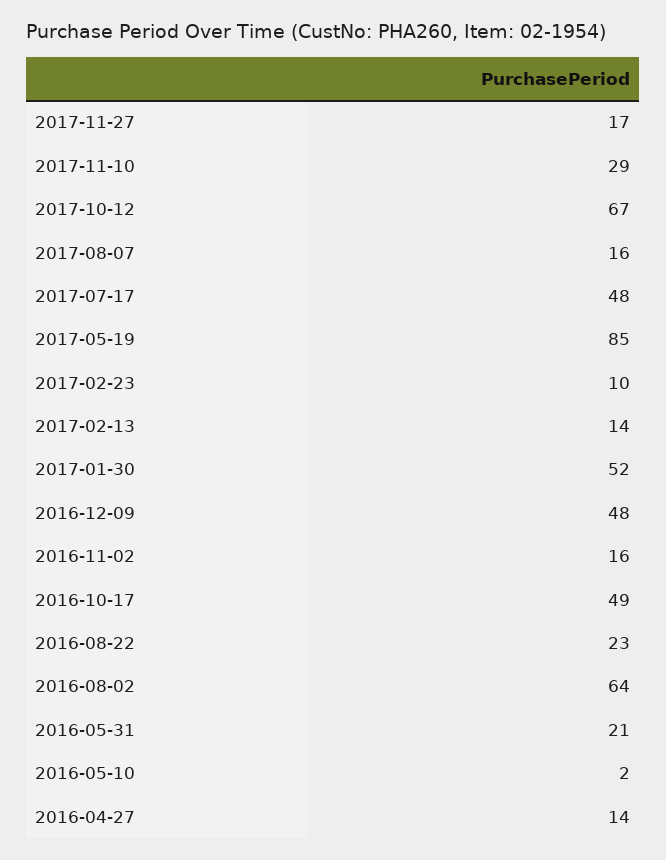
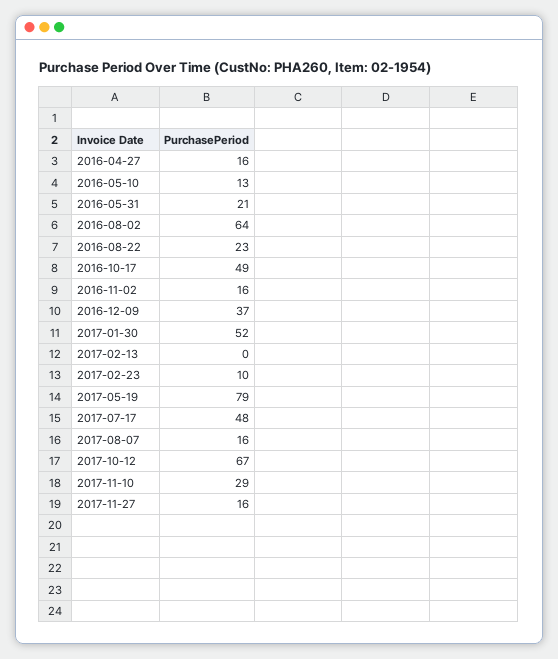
  {
-   "2017-11-27": 17,
+   "2017-11-27": 16,
    "2017-11-10": 29,
    "2017-10-12": 67,
    "2017-08-07": 16,
    "2017-07-17": 48,
-   "2017-05-19": 85,
+   "2017-05-19": 79,
    "2017-02-23": 10,
-   "2017-02-13": 14,
+   "2017-02-13": 0,
    "2017-01-30": 52,
-   "2016-12-09": 48,
+   "2016-12-09": 37,
    "2016-11-02": 16,
    "2016-10-17": 49,
    "2016-08-22": 23,
    "2016-08-02": 64,
    "2016-05-31": 21,
-   "2016-05-10": 2,
+   "2016-05-10": 13,
-   "2016-04-27": 14
+   "2016-04-27": 16
  }

